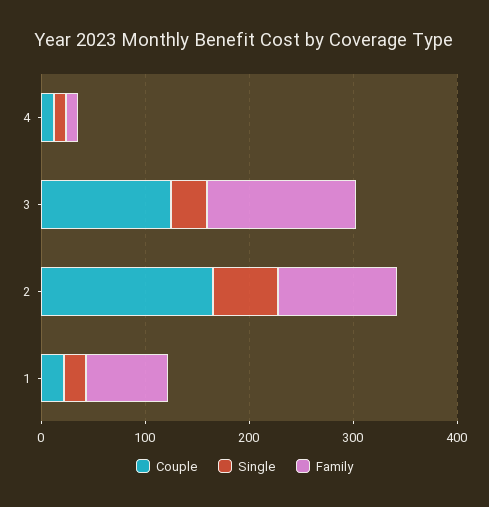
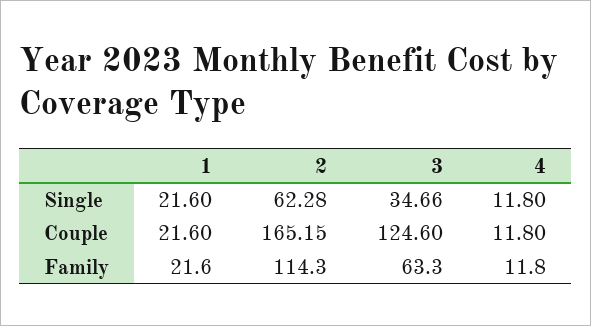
  {
    "Couple": {
      "4": 11.8,
      "3": 124.6,
      "2": 165.15,
      "1": 21.6
    },
    "Single": {
      "4": 11.8,
      "3": 34.66,
      "2": 62.28,
      "1": 21.6
    },
    "Family": {
      "4": 11.8,
-     "3": 140,
+     "3": 63.3,
      "2": 114.3,
-     "1": 80
+     "1": 21.6
    }
  }

